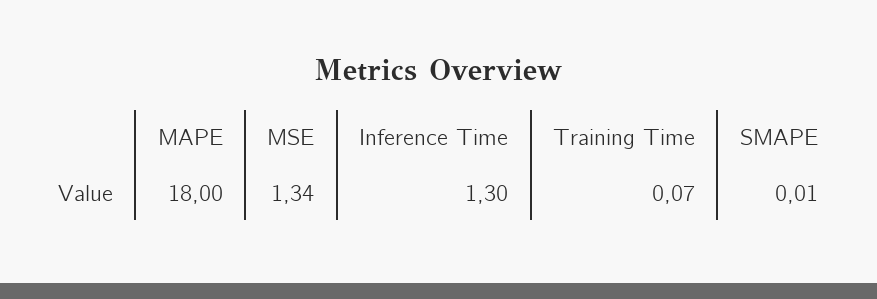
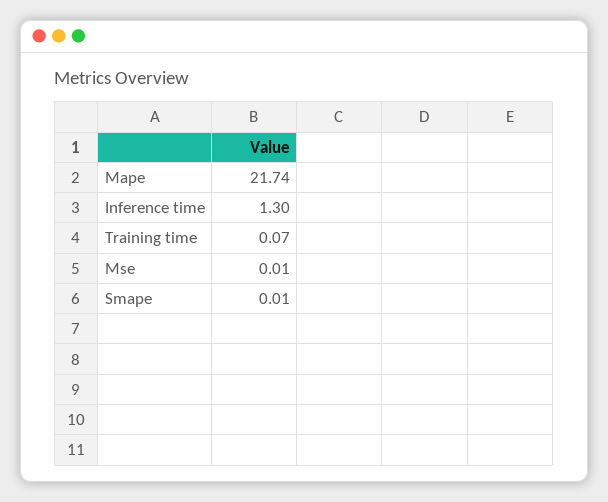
  {
-   "MAPE": 18,
+   "MAPE": 21.74,
-   "MSE": 1.34,
+   "MSE": 0.01,
    "Inference Time": 1.3,
    "Training Time": 0.07,
    "SMAPE": 0.01
  }

